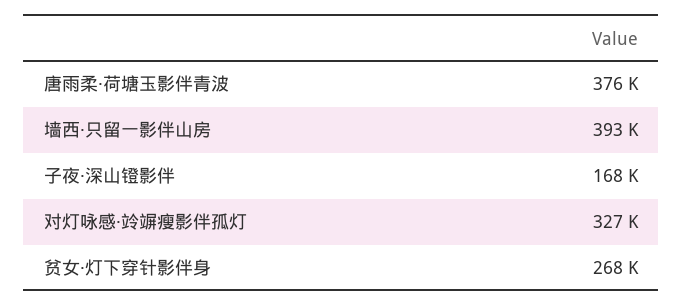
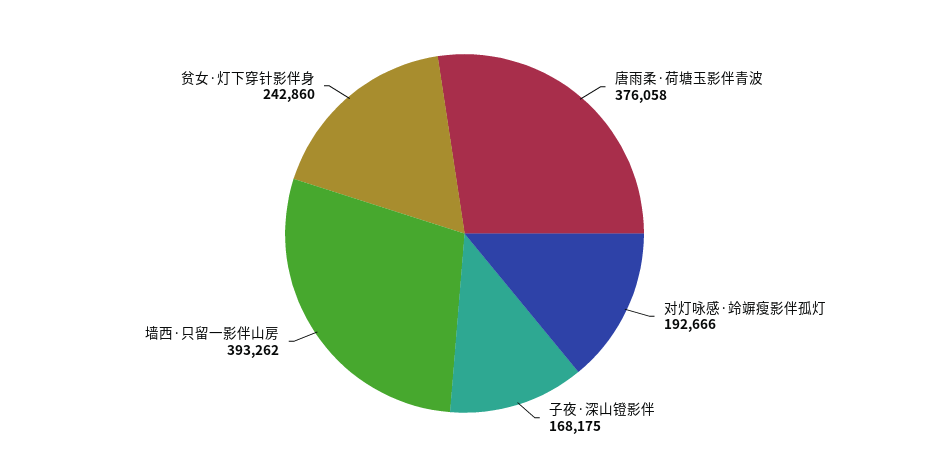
  {
    "唐雨柔·荷塘玉影伴青波": 376058,
    "墙西·只留一影伴山房": 393262,
    "子夜·深山镫影伴": 168175,
-   "对灯咏感·竛竮瘦影伴孤灯": 327000,
+   "对灯咏感·竛竮瘦影伴孤灯": 192666,
-   "贫女·灯下穿针影伴身": 268000
+   "贫女·灯下穿针影伴身": 242860
  }

